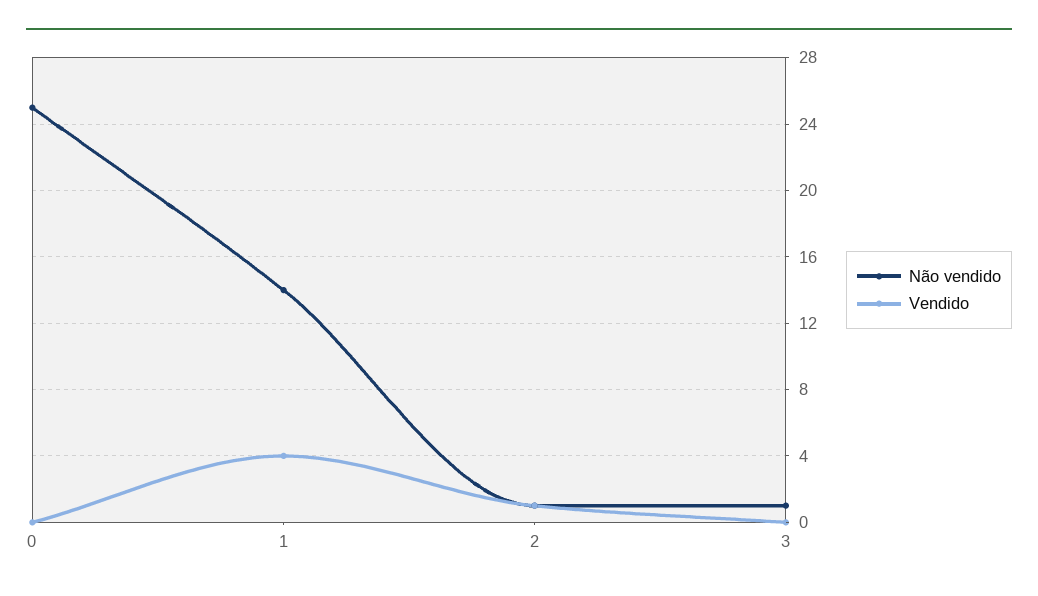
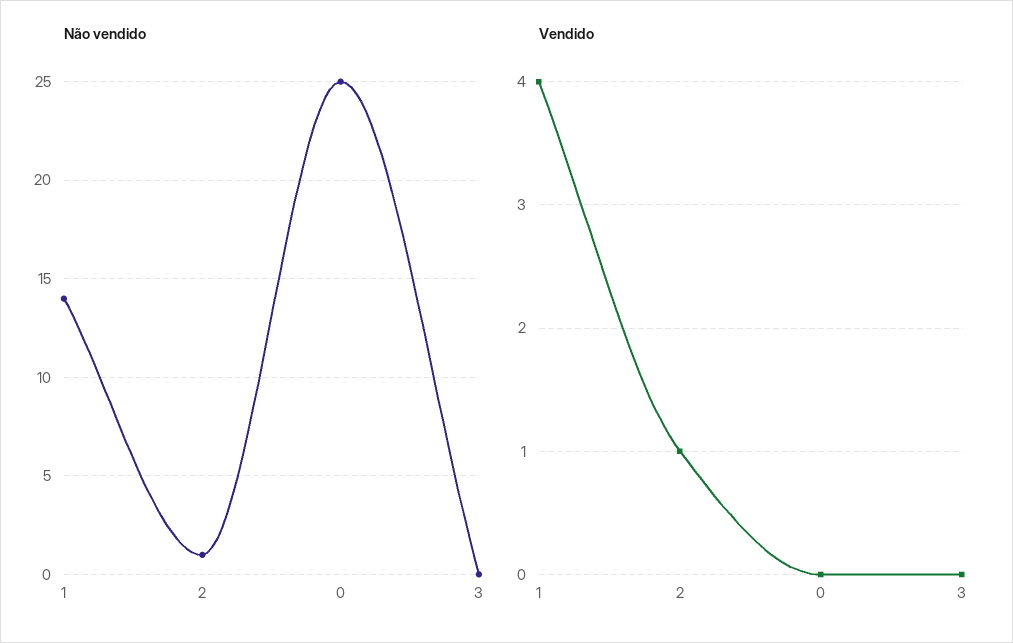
  {
    "Não vendido": {
      "0": 25,
      "1": 14,
      "2": 1,
-     "3": 1
+     "3": 0
    },
    "Vendido": {
      "0": 0,
      "1": 4,
      "2": 1,
      "3": 0
    }
  }

